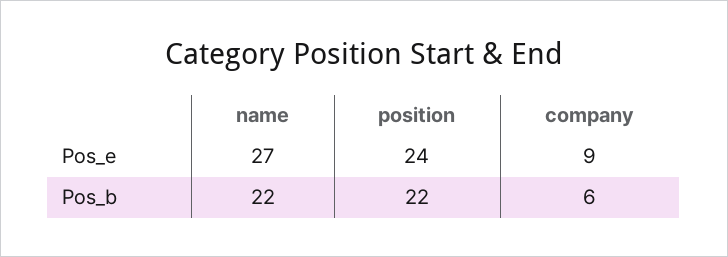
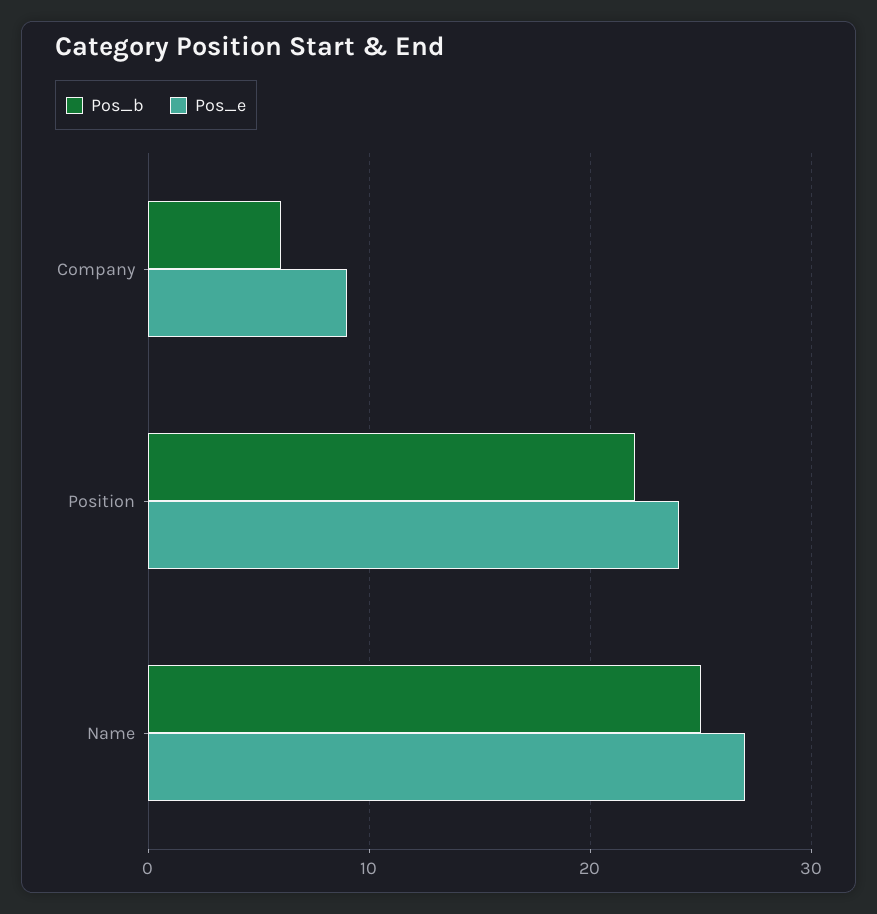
  {
    "Pos_e": {
      "name": 27,
      "position": 24,
      "company": 9
    },
    "Pos_b": {
-     "name": 22,
+     "name": 25,
      "position": 22,
      "company": 6
    }
  }

